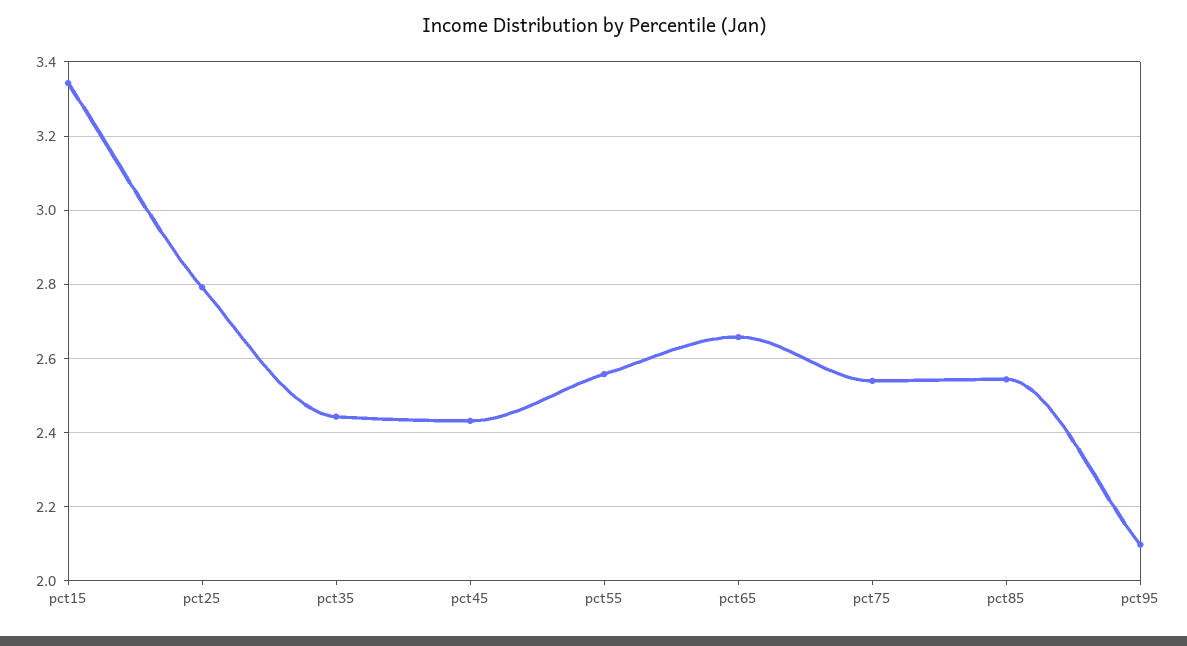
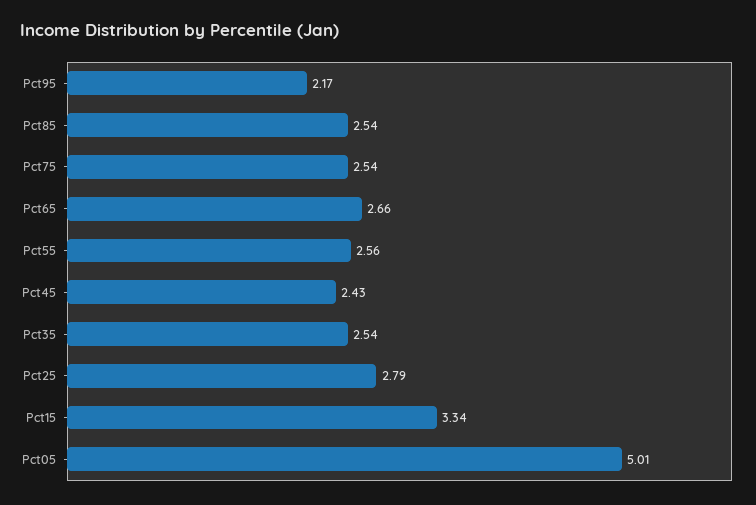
  {
    "pct15": 3.34,
    "pct25": 2.79,
-   "pct35": 2.44,
+   "pct35": 2.54,
    "pct45": 2.43,
    "pct55": 2.56,
    "pct65": 2.66,
    "pct75": 2.54,
    "pct85": 2.54,
-   "pct95": 2.1
+   "pct95": 2.17,
+   "Pct05": 5.01
  }

